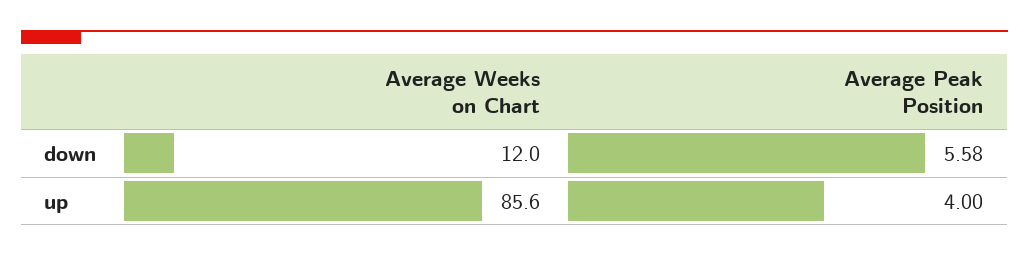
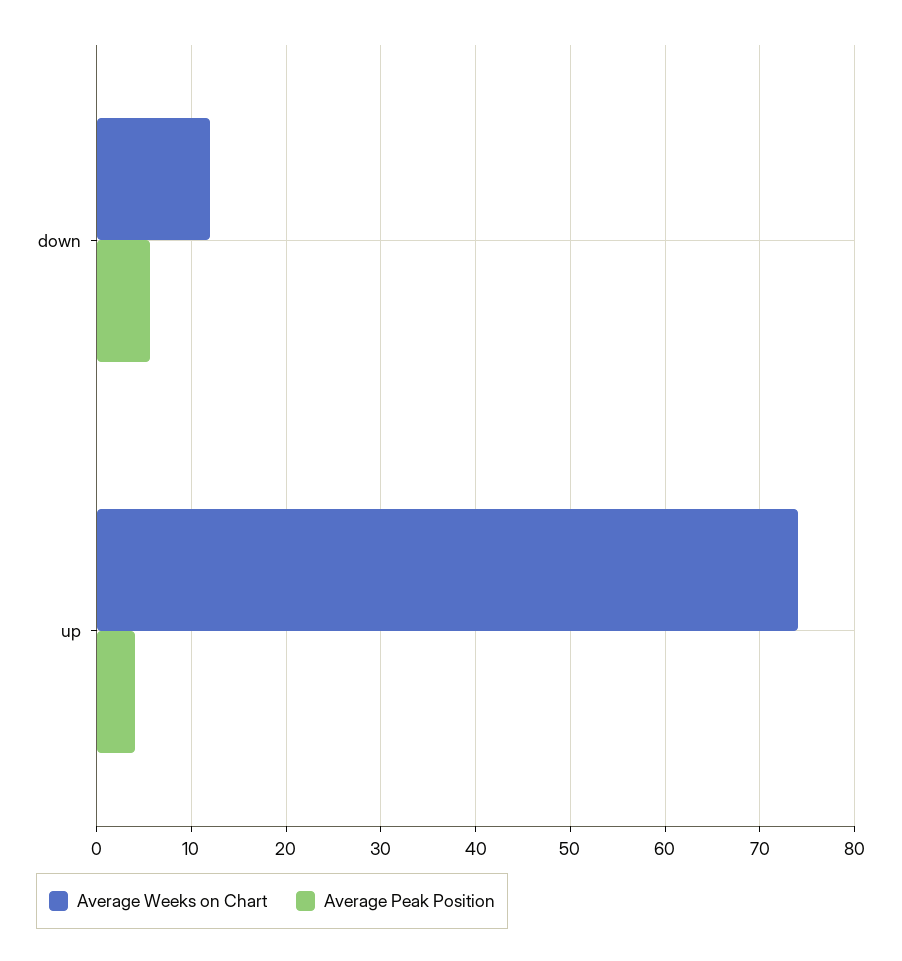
  {
    "Average Weeks on Chart": {
      "down": 12,
-     "up": 85.6
+     "up": 74
    },
    "Average Peak Position": {
      "down": 5.58,
      "up": 4
    }
  }

